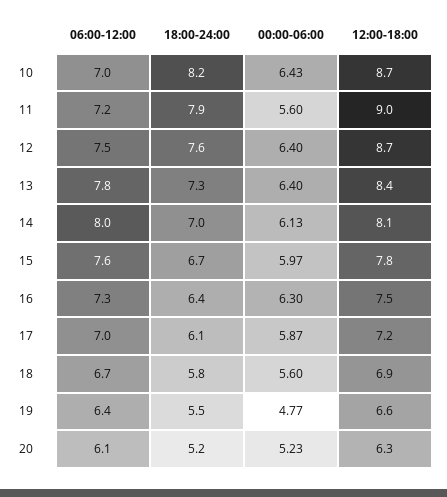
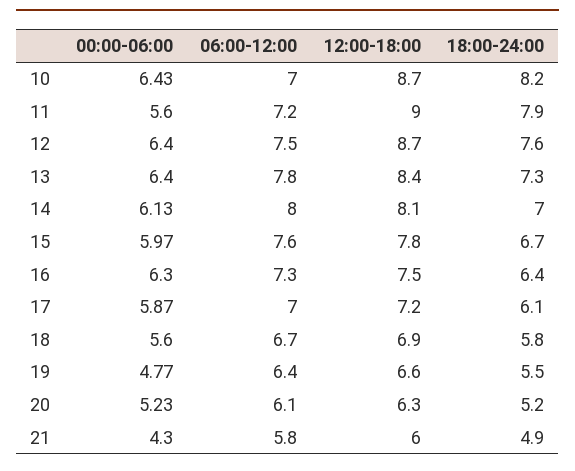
  {
    "06:00-12:00": {
      "10": 7,
      "11": 7.2,
      "12": 7.5,
      "13": 7.8,
      "14": 8,
      "15": 7.6,
      "16": 7.3,
      "17": 7,
      "18": 6.7,
      "19": 6.4,
-     "20": 6.1
+     "20": 6.1,
+     "21": 5.8
    },
    "18:00-24:00": {
      "10": 8.2,
      "11": 7.9,
      "12": 7.6,
      "13": 7.3,
      "14": 7,
      "15": 6.7,
      "16": 6.4,
      "17": 6.1,
      "18": 5.8,
      "19": 5.5,
-     "20": 5.2
+     "20": 5.2,
+     "21": 4.9
    },
    "00:00-06:00": {
      "10": 6.43,
      "11": 5.6,
      "12": 6.4,
      "13": 6.4,
      "14": 6.13,
      "15": 5.97,
      "16": 6.3,
      "17": 5.87,
      "18": 5.6,
      "19": 4.77,
-     "20": 5.23
+     "20": 5.23,
+     "21": 4.3
    },
    "12:00-18:00": {
      "10": 8.7,
      "11": 9,
      "12": 8.7,
      "13": 8.4,
      "14": 8.1,
      "15": 7.8,
      "16": 7.5,
      "17": 7.2,
      "18": 6.9,
      "19": 6.6,
-     "20": 6.3
+     "20": 6.3,
+     "21": 6
    }
  }

